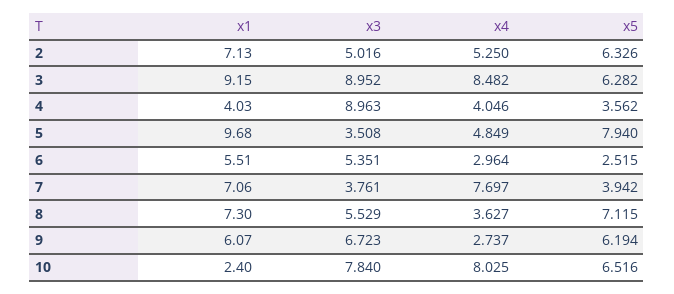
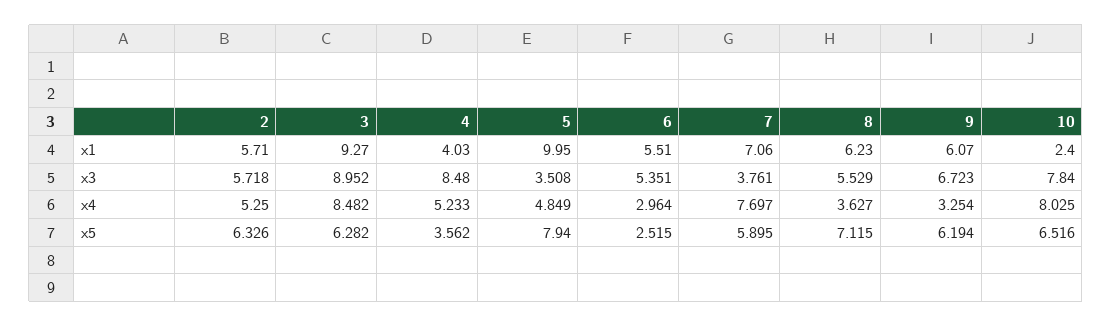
  {
    "x1": {
-     "2": 7.13,
+     "2": 5.71,
-     "3": 9.15,
+     "3": 9.27,
      "4": 4.03,
-     "5": 9.68,
+     "5": 9.95,
      "6": 5.51,
      "7": 7.06,
-     "8": 7.3,
+     "8": 6.23,
      "9": 6.07,
      "10": 2.4
    },
    "x3": {
-     "2": 5.016,
+     "2": 5.718,
      "3": 8.952,
-     "4": 8.963,
+     "4": 8.48,
      "5": 3.508,
      "6": 5.351,
      "7": 3.761,
      "8": 5.529,
      "9": 6.723,
      "10": 7.84
    },
    "x4": {
      "2": 5.25,
      "3": 8.482,
-     "4": 4.046,
+     "4": 5.233,
      "5": 4.849,
      "6": 2.964,
      "7": 7.697,
      "8": 3.627,
-     "9": 2.737,
+     "9": 3.254,
      "10": 8.025
    },
    "x5": {
      "2": 6.326,
      "3": 6.282,
      "4": 3.562,
      "5": 7.94,
      "6": 2.515,
-     "7": 3.942,
+     "7": 5.895,
      "8": 7.115,
      "9": 6.194,
      "10": 6.516
    }
  }

